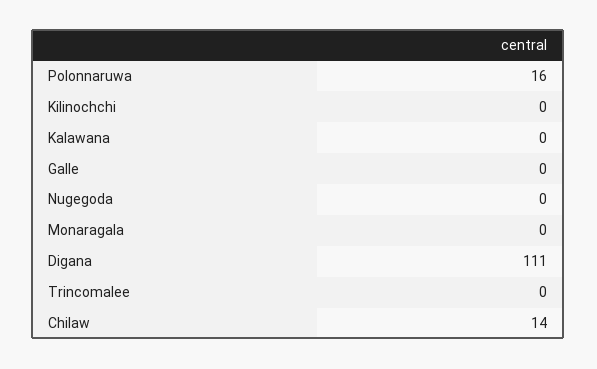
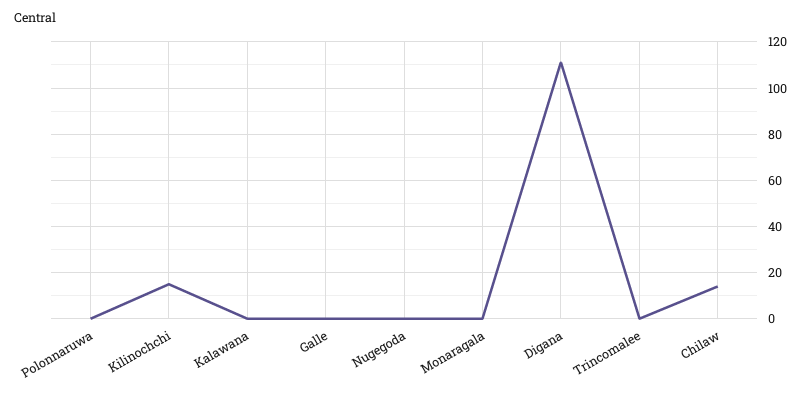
  {
-   "Polonnaruwa": 16,
+   "Polonnaruwa": 0,
-   "Kilinochchi": 0,
+   "Kilinochchi": 15,
    "Kalawana": 0,
    "Galle": 0,
    "Nugegoda": 0,
    "Monaragala": 0,
    "Digana": 111,
    "Trincomalee": 0,
    "Chilaw": 14
  }

